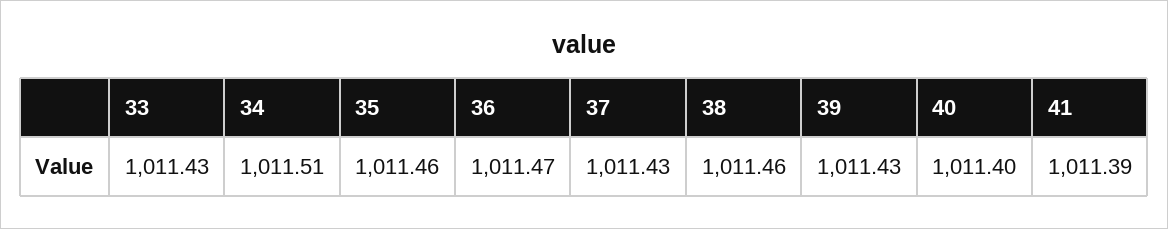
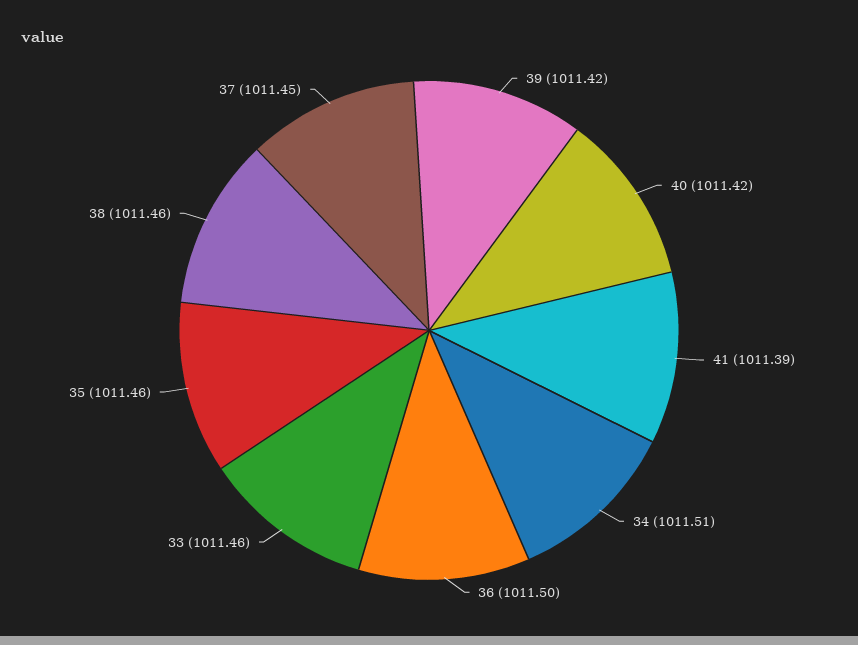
  {
-   "33": 1011.43,
+   "33": 1011.46,
    "34": 1011.51,
    "35": 1011.46,
-   "36": 1011.47,
+   "36": 1011.5,
-   "37": 1011.43,
+   "37": 1011.45,
    "38": 1011.46,
-   "39": 1011.43,
+   "39": 1011.42,
-   "40": 1011.4,
+   "40": 1011.42,
    "41": 1011.39
  }

